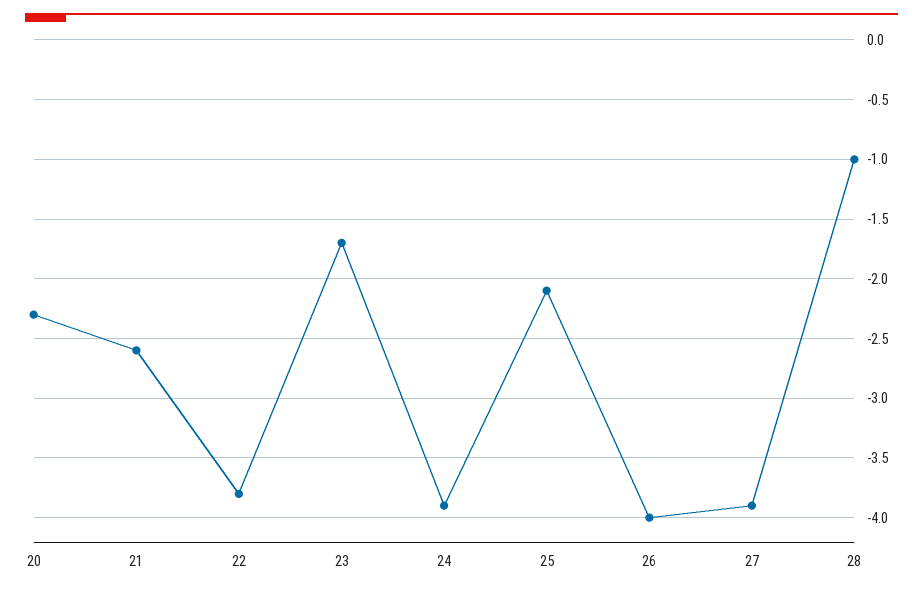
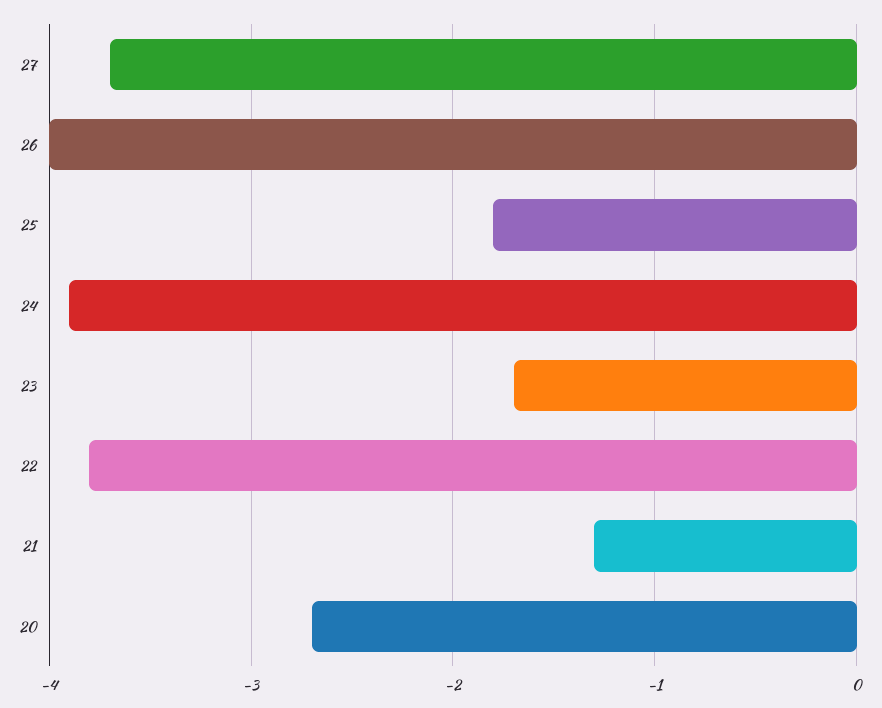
  {
-   "20": -2.3,
+   "20": -2.7,
-   "21": -2.6,
+   "21": -1.3,
    "22": -3.8,
    "23": -1.7,
    "24": -3.9,
-   "25": -2.1,
+   "25": -1.8,
    "26": -4,
-   "27": -3.9,
+   "27": -3.7
-   "28": -1
  }

